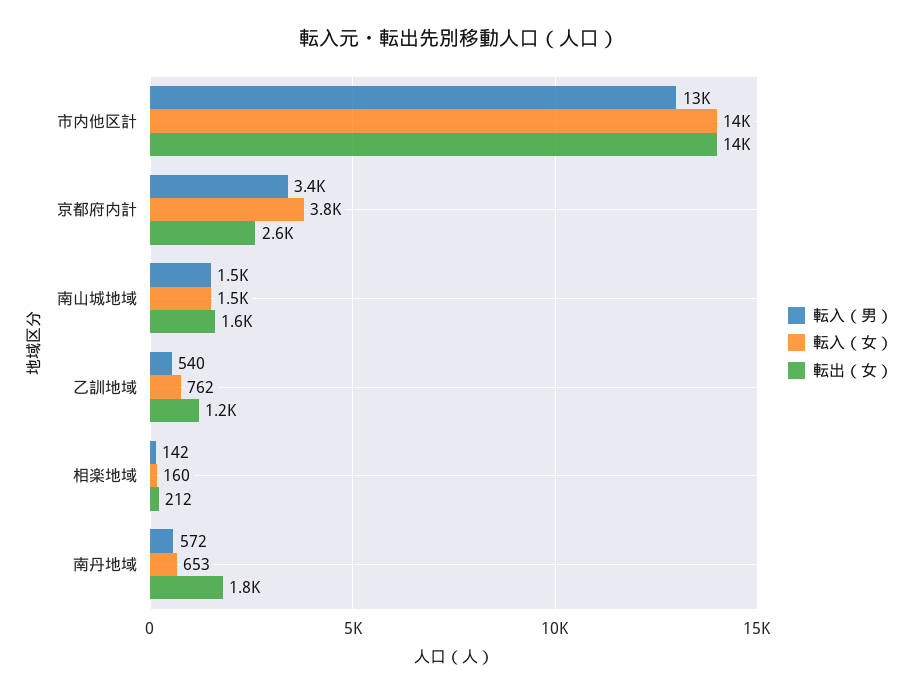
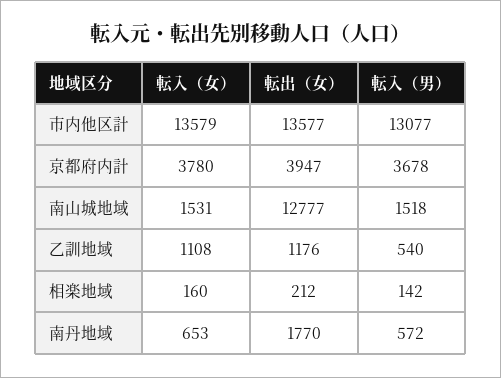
  {
    "転入（男）": {
      "市内他区計": 13077,
-     "京都府内計": 3400,
+     "京都府内計": 3678,
      "南山城地域": 1518,
      "乙訓地域": 540,
      "相楽地域": 142,
      "南丹地域": 572
    },
    "転入（女）": {
      "市内他区計": 13579,
      "京都府内計": 3780,
      "南山城地域": 1531,
-     "乙訓地域": 762,
+     "乙訓地域": 1108,
      "相楽地域": 160,
      "南丹地域": 653
    },
    "転出（女）": {
      "市内他区計": 13577,
-     "京都府内計": 2600,
+     "京都府内計": 3947,
-     "南山城地域": 1600,
+     "南山城地域": 12777,
      "乙訓地域": 1176,
      "相楽地域": 212,
      "南丹地域": 1770
    }
  }

